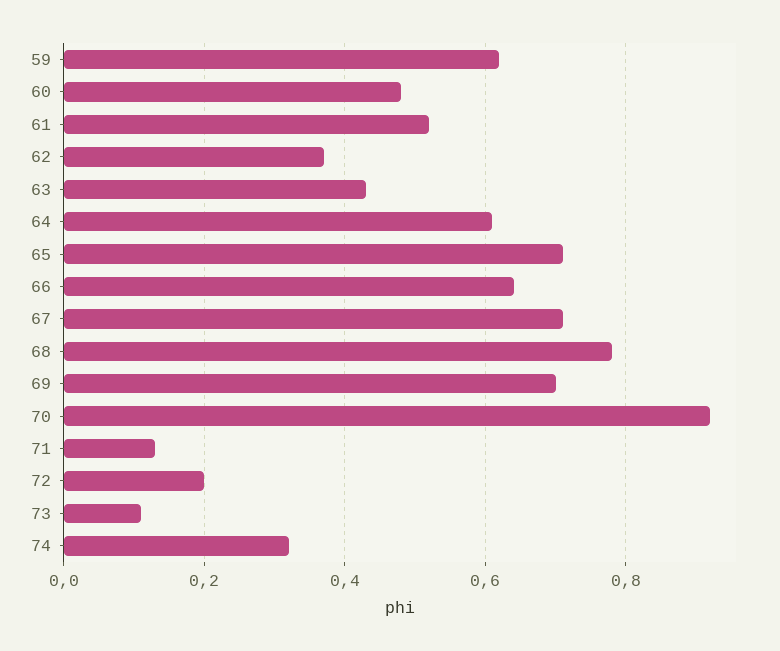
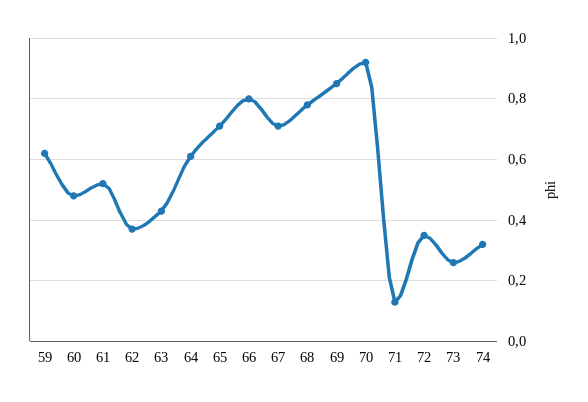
  {
    "59": 0.6,
    "60": 0.5,
    "61": 0.5,
    "62": 0.35,
    "63": 0.45,
    "64": 0.6,
    "65": 0.7,
-   "66": 0.65,
+   "66": 0.8,
    "67": 0.7,
    "68": 0.8,
-   "69": 0.7,
+   "69": 0.85,
    "70": 0.9,
    "71": 0.15,
-   "72": 0.2,
+   "72": 0.35,
-   "73": 0.1,
+   "73": 0.25,
    "74": 0.3
  }

